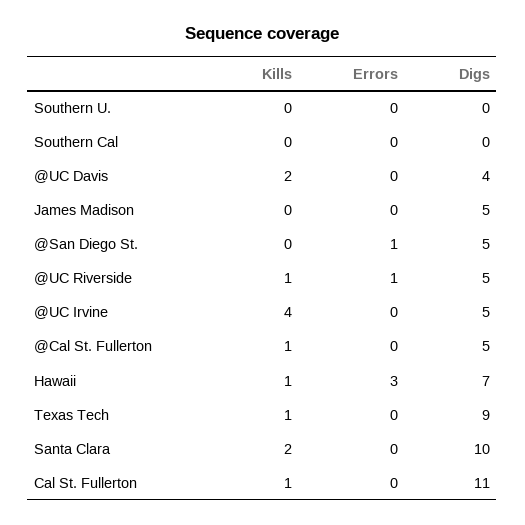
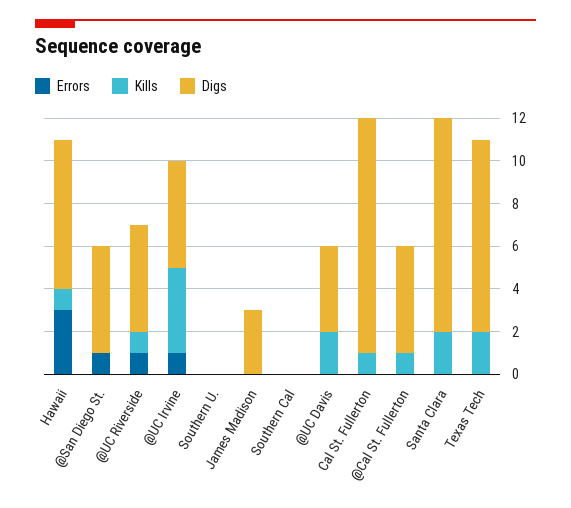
  {
    "Kills": {
      "Southern U.": 0,
      "Southern Cal": 0,
      "@UC Davis": 2,
      "James Madison": 0,
      "@San Diego St.": 0,
      "@UC Riverside": 1,
      "@UC Irvine": 4,
      "@Cal St. Fullerton": 1,
      "Hawaii": 1,
-     "Texas Tech": 1,
+     "Texas Tech": 2,
      "Santa Clara": 2,
      "Cal St. Fullerton": 1
    },
    "Errors": {
      "Southern U.": 0,
      "Southern Cal": 0,
      "@UC Davis": 0,
      "James Madison": 0,
      "@San Diego St.": 1,
      "@UC Riverside": 1,
-     "@UC Irvine": 0,
+     "@UC Irvine": 1,
      "@Cal St. Fullerton": 0,
      "Hawaii": 3,
      "Texas Tech": 0,
      "Santa Clara": 0,
      "Cal St. Fullerton": 0
    },
    "Digs": {
      "Southern U.": 0,
      "Southern Cal": 0,
      "@UC Davis": 4,
-     "James Madison": 5,
+     "James Madison": 3,
      "@San Diego St.": 5,
      "@UC Riverside": 5,
      "@UC Irvine": 5,
      "@Cal St. Fullerton": 5,
      "Hawaii": 7,
      "Texas Tech": 9,
      "Santa Clara": 10,
      "Cal St. Fullerton": 11
    }
  }

